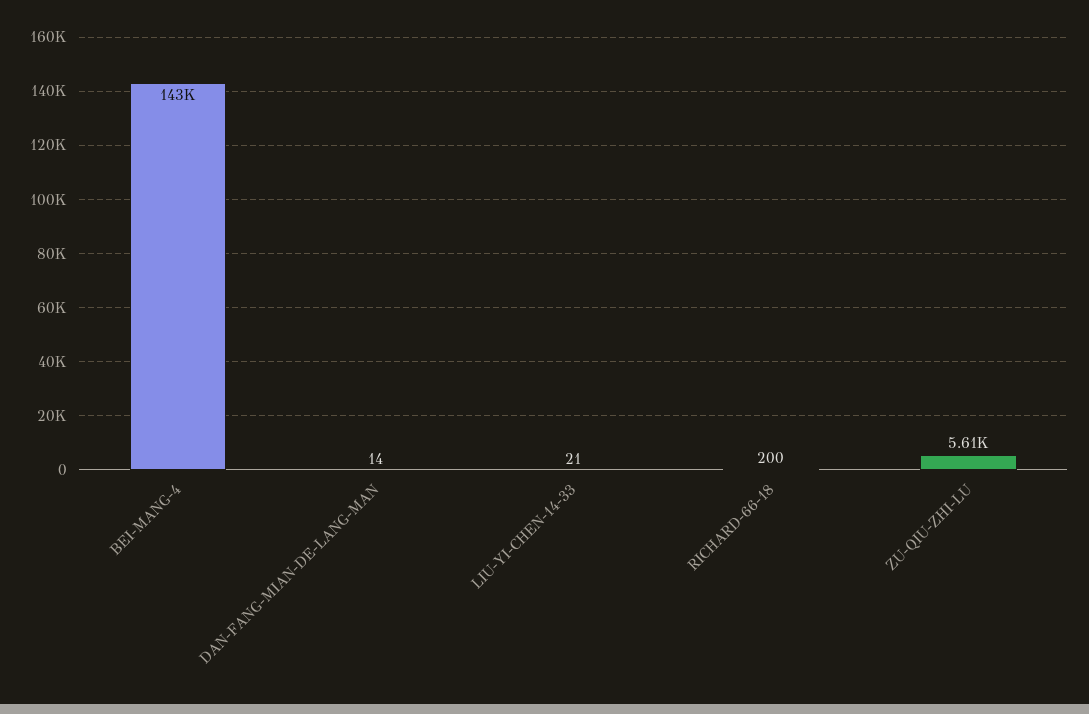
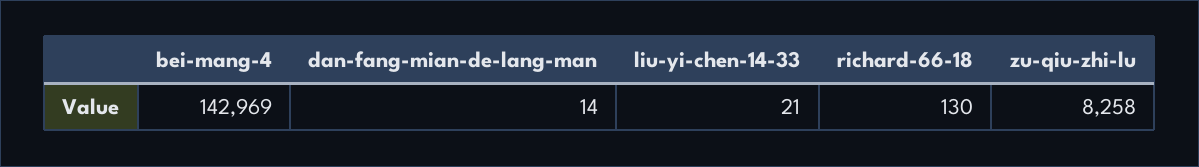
  {
    "BEI-MANG-4": 142969,
    "DAN-FANG-MIAN-DE-LANG-MAN": 14,
    "LIU-YI-CHEN-14-33": 21,
-   "RICHARD-66-18": 200,
+   "RICHARD-66-18": 130,
-   "ZU-QIU-ZHI-LU": 5610
+   "ZU-QIU-ZHI-LU": 8258
  }

